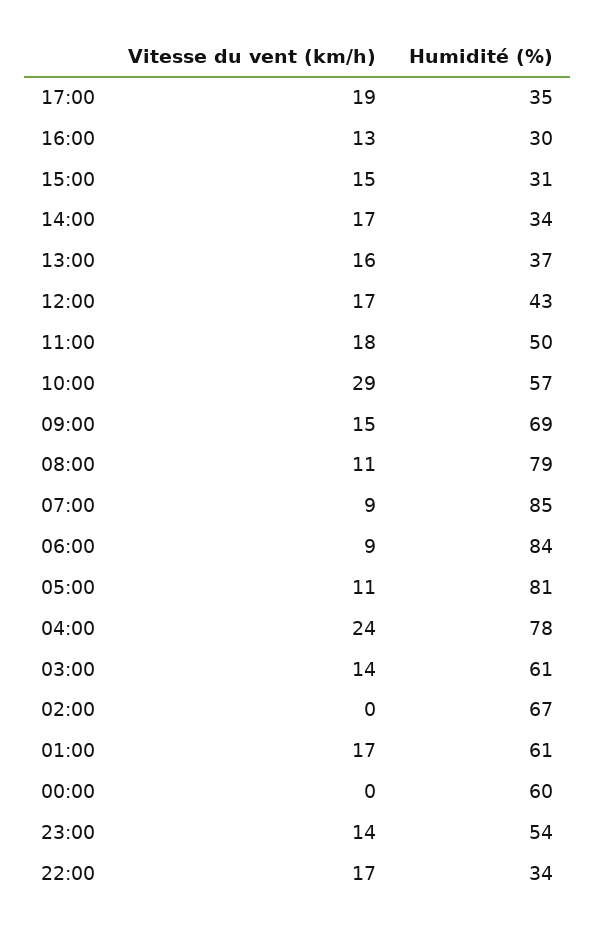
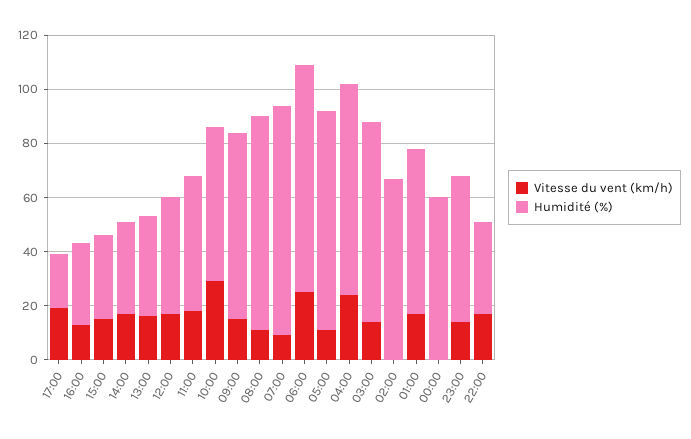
  {
    "Vitesse du vent (km/h)": {
      "17:00": 19,
      "16:00": 13,
      "15:00": 15,
      "14:00": 17,
      "13:00": 16,
      "12:00": 17,
      "11:00": 18,
      "10:00": 29,
      "09:00": 15,
      "08:00": 11,
      "07:00": 9,
-     "06:00": 9,
+     "06:00": 25,
      "05:00": 11,
      "04:00": 24,
      "03:00": 14,
      "02:00": 0,
      "01:00": 17,
      "00:00": 0,
      "23:00": 14,
      "22:00": 17
    },
    "Humidité (%)": {
-     "17:00": 35,
+     "17:00": 20,
      "16:00": 30,
      "15:00": 31,
      "14:00": 34,
      "13:00": 37,
      "12:00": 43,
      "11:00": 50,
      "10:00": 57,
      "09:00": 69,
      "08:00": 79,
      "07:00": 85,
      "06:00": 84,
      "05:00": 81,
      "04:00": 78,
-     "03:00": 61,
+     "03:00": 75,
      "02:00": 67,
      "01:00": 61,
      "00:00": 60,
      "23:00": 54,
      "22:00": 34
    }
  }

